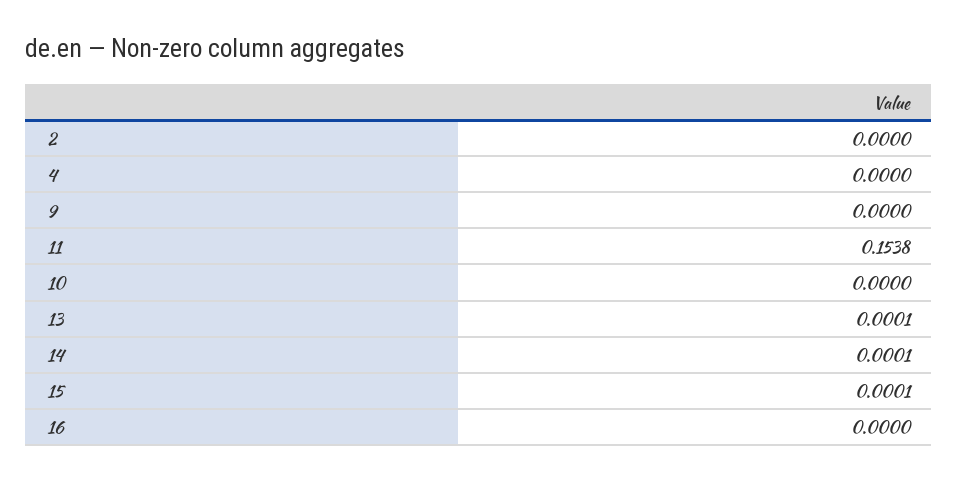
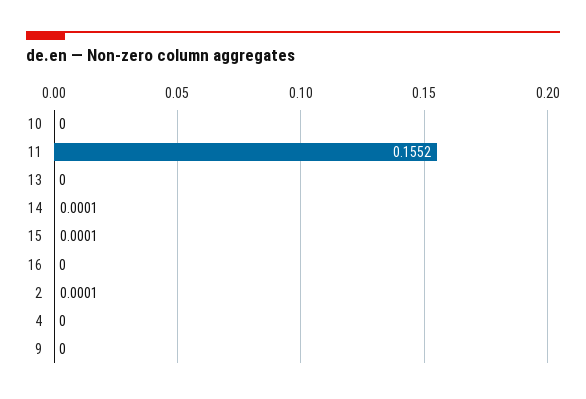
  {
-   "2": 0,
+   "2": 0.0001,
    "4": 0,
    "9": 0,
-   "11": 0.1538,
+   "11": 0.1552,
    "10": 0,
-   "13": 0.0001,
+   "13": 0,
    "14": 0.0001,
    "15": 0.0001,
    "16": 0
  }

